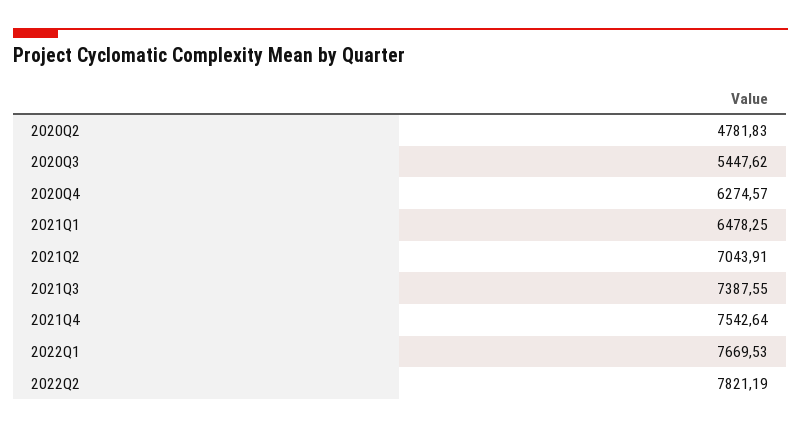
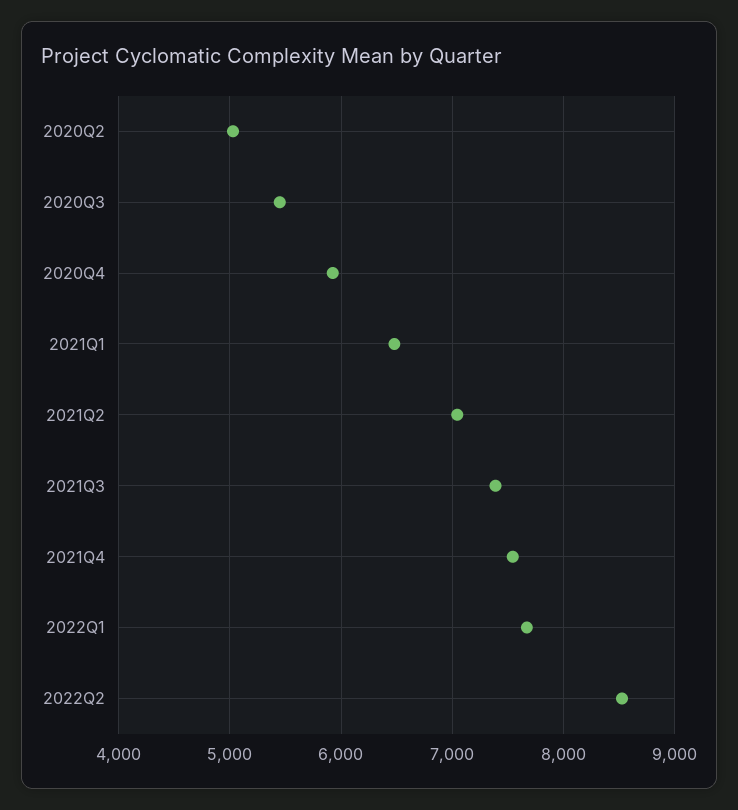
  {
-   "2020Q2": 4781.83,
+   "2020Q2": 5000,
    "2020Q3": 5447.62,
-   "2020Q4": 6274.57,
+   "2020Q4": 5900,
    "2021Q1": 6478.25,
    "2021Q2": 7043.91,
    "2021Q3": 7387.55,
    "2021Q4": 7542.64,
    "2022Q1": 7669.53,
-   "2022Q2": 7821.19
+   "2022Q2": 8500
  }

